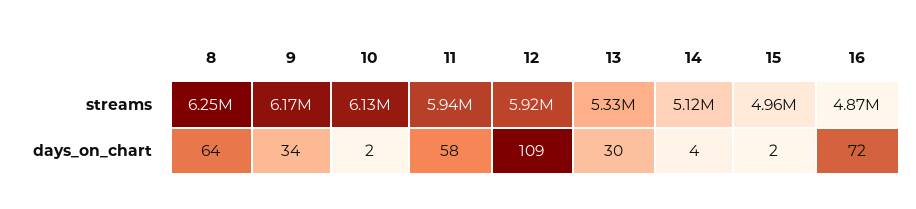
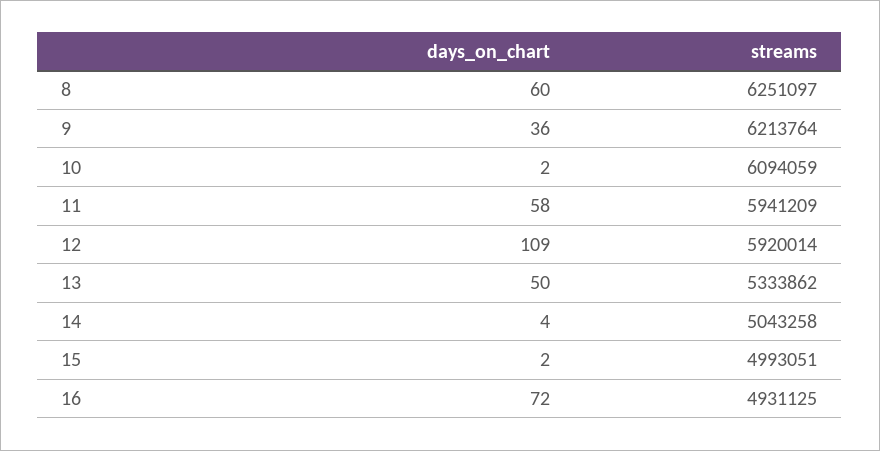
  {
    "8": {
      "streams": 6251097,
-     "days_on_chart": 64
+     "days_on_chart": 60
    },
    "9": {
-     "streams": 6170000,
+     "streams": 6213764,
-     "days_on_chart": 34
+     "days_on_chart": 36
    },
    "10": {
-     "streams": 6130000,
+     "streams": 6094059,
      "days_on_chart": 2
    },
    "11": {
      "streams": 5941209,
      "days_on_chart": 58
    },
    "12": {
      "streams": 5920014,
      "days_on_chart": 109
    },
    "13": {
      "streams": 5333862,
-     "days_on_chart": 30
+     "days_on_chart": 50
    },
    "14": {
-     "streams": 5120000,
+     "streams": 5043258,
      "days_on_chart": 4
    },
    "15": {
-     "streams": 4960000,
+     "streams": 4993051,
      "days_on_chart": 2
    },
    "16": {
-     "streams": 4870000,
+     "streams": 4931125,
      "days_on_chart": 72
    }
  }

